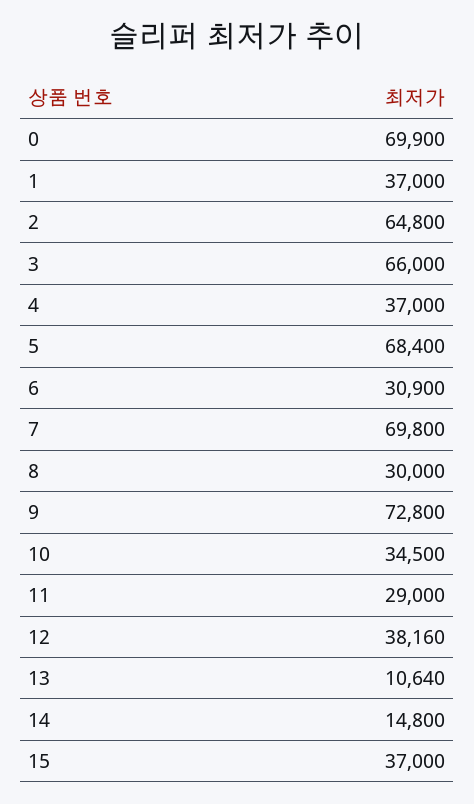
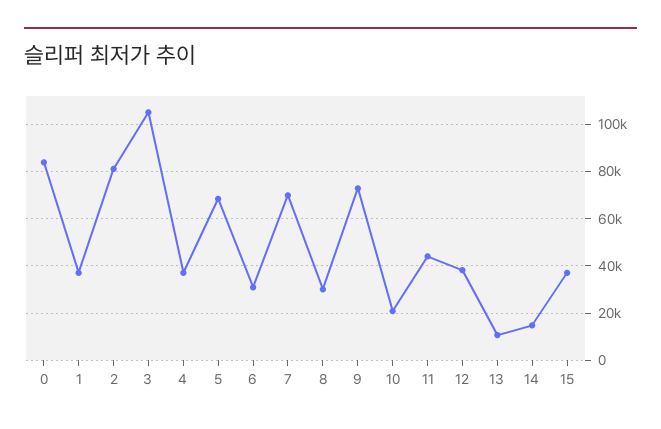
  {
-   "0": 69900,
+   "0": 85000,
    "1": 37000,
-   "2": 64800,
+   "2": 80000,
-   "3": 66000,
+   "3": 105000,
    "4": 37000,
    "5": 68400,
    "6": 30900,
    "7": 69800,
    "8": 30000,
    "9": 72800,
-   "10": 34500,
+   "10": 20000,
-   "11": 29000,
+   "11": 45000,
    "12": 38160,
    "13": 10640,
    "14": 14800,
    "15": 37000
  }

